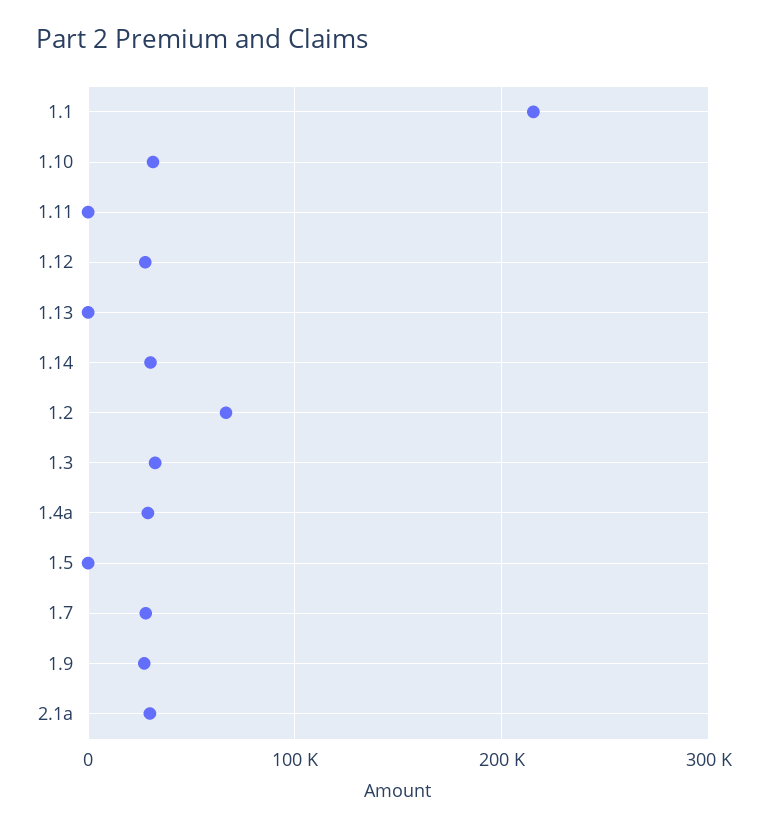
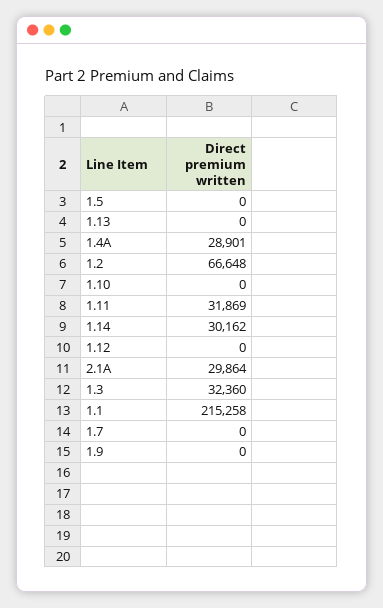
  {
    "1.1": 215258,
-   "1.10": 30000,
+   "1.10": 0,
-   "1.11": 0,
+   "1.11": 31869,
-   "1.12": 30000,
+   "1.12": 0,
    "1.13": 0,
    "1.14": 30162,
    "1.2": 66648,
    "1.3": 32360,
    "1.4a": 28901,
    "1.5": 0,
-   "1.7": 30000,
+   "1.7": 0,
-   "1.9": 30000,
+   "1.9": 0,
    "2.1a": 29864
  }

